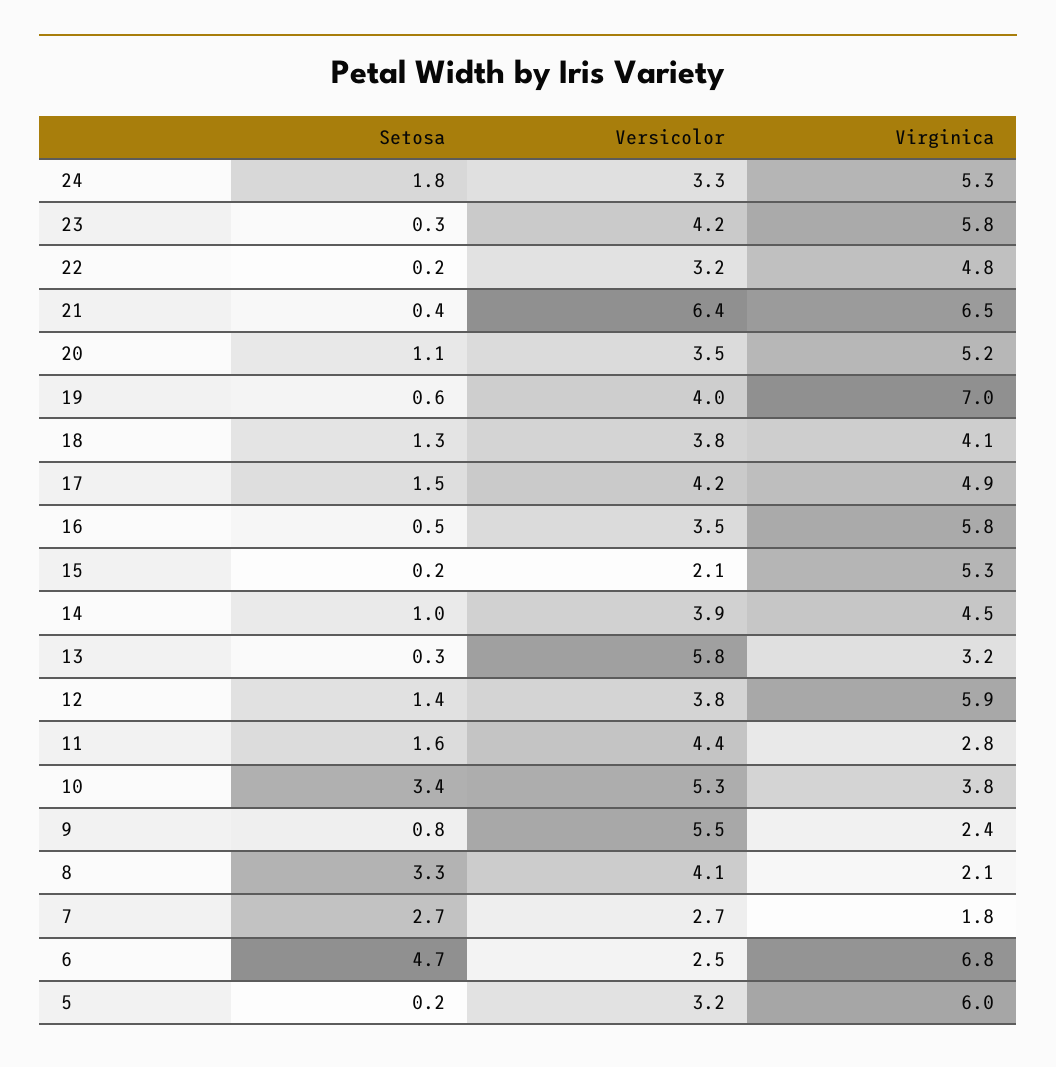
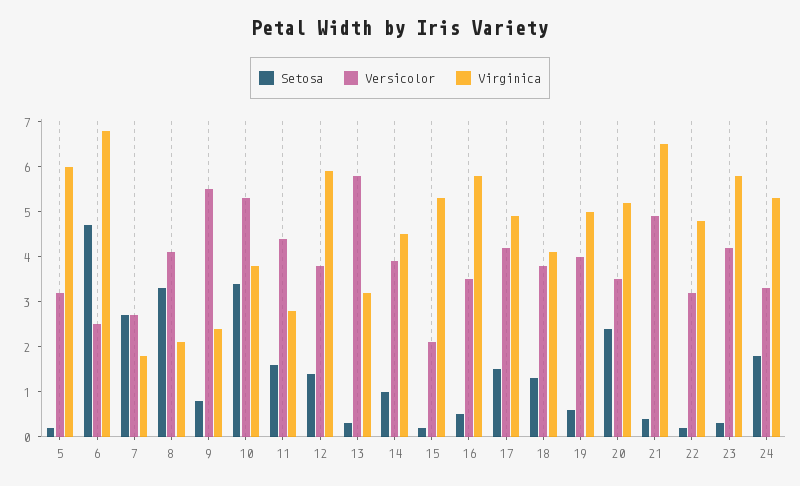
  {
    "Setosa": {
      "24": 1.8,
      "23": 0.3,
      "22": 0.2,
      "21": 0.4,
-     "20": 1.1,
+     "20": 2.5,
      "19": 0.6,
      "18": 1.3,
      "17": 1.5,
      "16": 0.5,
      "15": 0.2,
      "14": 1,
      "13": 0.3,
      "12": 1.4,
      "11": 1.6,
      "10": 3.4,
      "9": 0.8,
      "8": 3.3,
      "7": 2.7,
      "6": 4.7,
      "5": 0.2
    },
    "Versicolor": {
      "24": 3.3,
      "23": 4.2,
      "22": 3.2,
-     "21": 6.4,
+     "21": 5,
      "20": 3.5,
      "19": 4,
      "18": 3.8,
      "17": 4.2,
      "16": 3.5,
      "15": 2.1,
      "14": 3.9,
      "13": 5.8,
      "12": 3.8,
      "11": 4.4,
      "10": 5.3,
      "9": 5.5,
      "8": 4.1,
      "7": 2.7,
      "6": 2.5,
      "5": 3.2
    },
    "Virginica": {
      "24": 5.3,
      "23": 5.8,
      "22": 4.8,
      "21": 6.5,
      "20": 5.2,
-     "19": 7,
+     "19": 5,
      "18": 4.1,
      "17": 4.9,
      "16": 5.8,
      "15": 5.3,
      "14": 4.5,
      "13": 3.2,
      "12": 5.9,
      "11": 2.8,
      "10": 3.8,
      "9": 2.4,
      "8": 2.1,
      "7": 1.8,
      "6": 6.8,
      "5": 6
    }
  }

